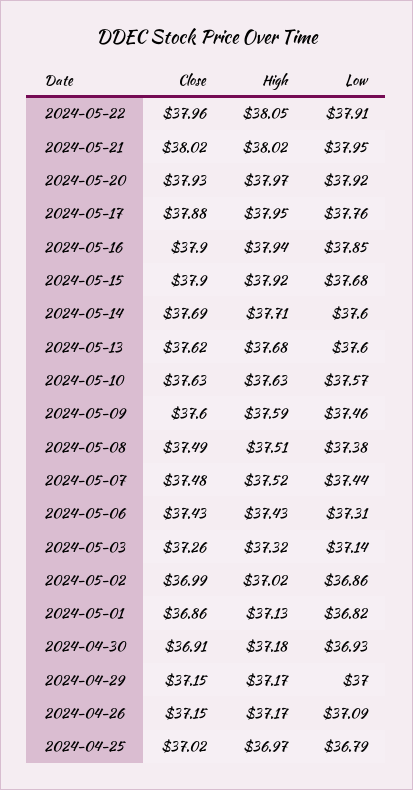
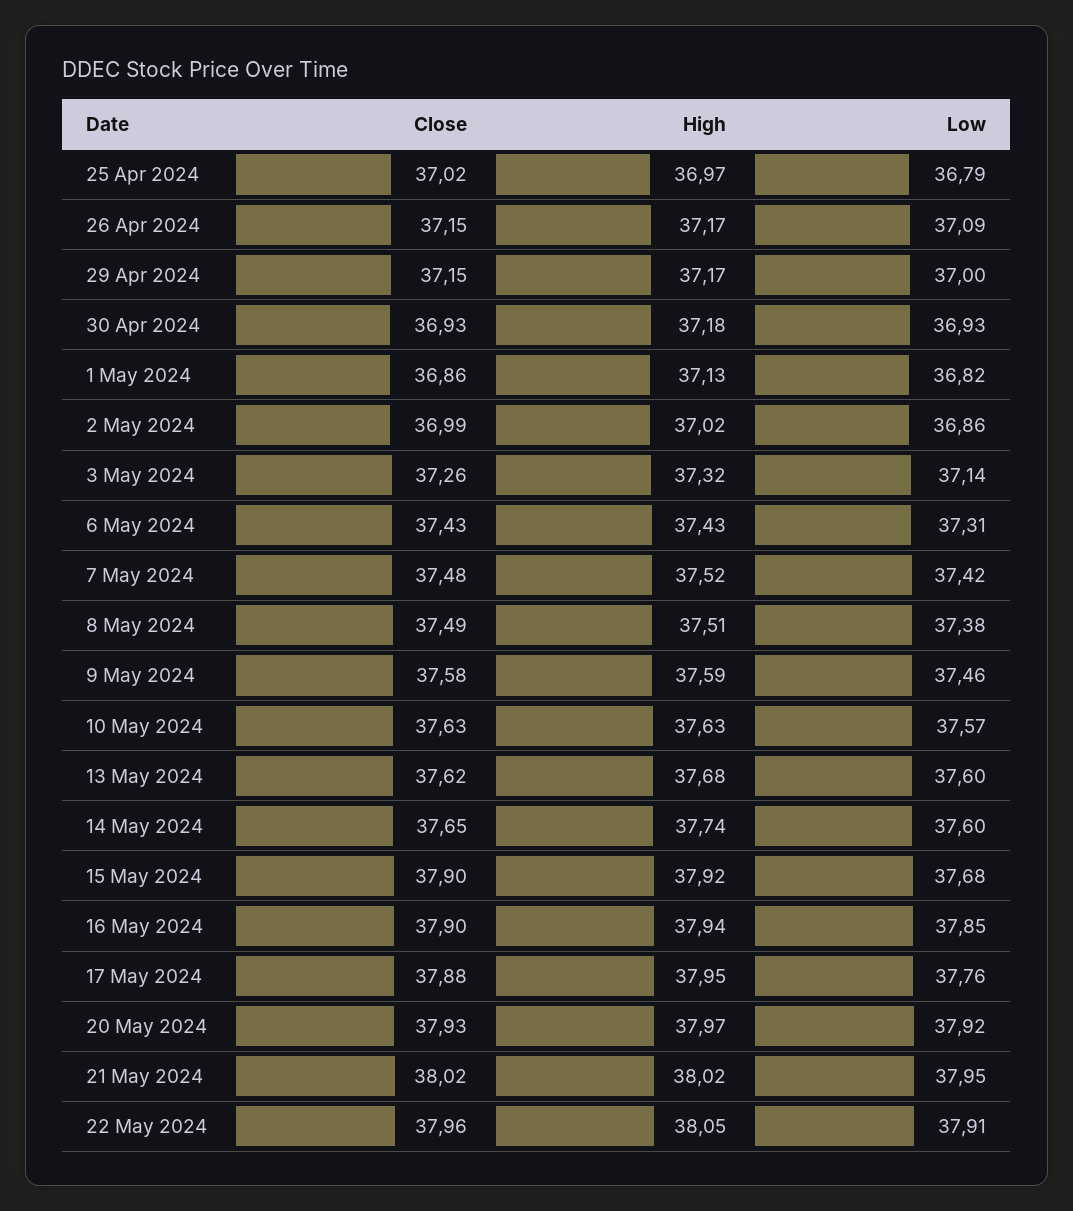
  {
    "Close": {
      "2024-05-22": 37.96,
      "2024-05-21": 38.02,
      "2024-05-20": 37.93,
      "2024-05-17": 37.88,
      "2024-05-16": 37.9,
      "2024-05-15": 37.9,
-     "2024-05-14": 37.69,
+     "2024-05-14": 37.65,
      "2024-05-13": 37.62,
      "2024-05-10": 37.63,
-     "2024-05-09": 37.6,
+     "2024-05-09": 37.58,
      "2024-05-08": 37.49,
      "2024-05-07": 37.48,
      "2024-05-06": 37.43,
      "2024-05-03": 37.26,
      "2024-05-02": 36.99,
      "2024-05-01": 36.86,
-     "2024-04-30": 36.91,
+     "2024-04-30": 36.93,
      "2024-04-29": 37.15,
      "2024-04-26": 37.15,
      "2024-04-25": 37.02
    },
    "High": {
      "2024-05-22": 38.05,
      "2024-05-21": 38.02,
      "2024-05-20": 37.97,
      "2024-05-17": 37.95,
      "2024-05-16": 37.94,
      "2024-05-15": 37.92,
-     "2024-05-14": 37.71,
+     "2024-05-14": 37.74,
      "2024-05-13": 37.68,
      "2024-05-10": 37.63,
      "2024-05-09": 37.59,
      "2024-05-08": 37.51,
      "2024-05-07": 37.52,
      "2024-05-06": 37.43,
      "2024-05-03": 37.32,
      "2024-05-02": 37.02,
      "2024-05-01": 37.13,
      "2024-04-30": 37.18,
      "2024-04-29": 37.17,
      "2024-04-26": 37.17,
      "2024-04-25": 36.97
    },
    "Low": {
      "2024-05-22": 37.91,
      "2024-05-21": 37.95,
      "2024-05-20": 37.92,
      "2024-05-17": 37.76,
      "2024-05-16": 37.85,
      "2024-05-15": 37.68,
      "2024-05-14": 37.6,
      "2024-05-13": 37.6,
      "2024-05-10": 37.57,
      "2024-05-09": 37.46,
      "2024-05-08": 37.38,
-     "2024-05-07": 37.44,
+     "2024-05-07": 37.42,
      "2024-05-06": 37.31,
      "2024-05-03": 37.14,
      "2024-05-02": 36.86,
      "2024-05-01": 36.82,
      "2024-04-30": 36.93,
      "2024-04-29": 37,
      "2024-04-26": 37.09,
      "2024-04-25": 36.79
    }
  }

